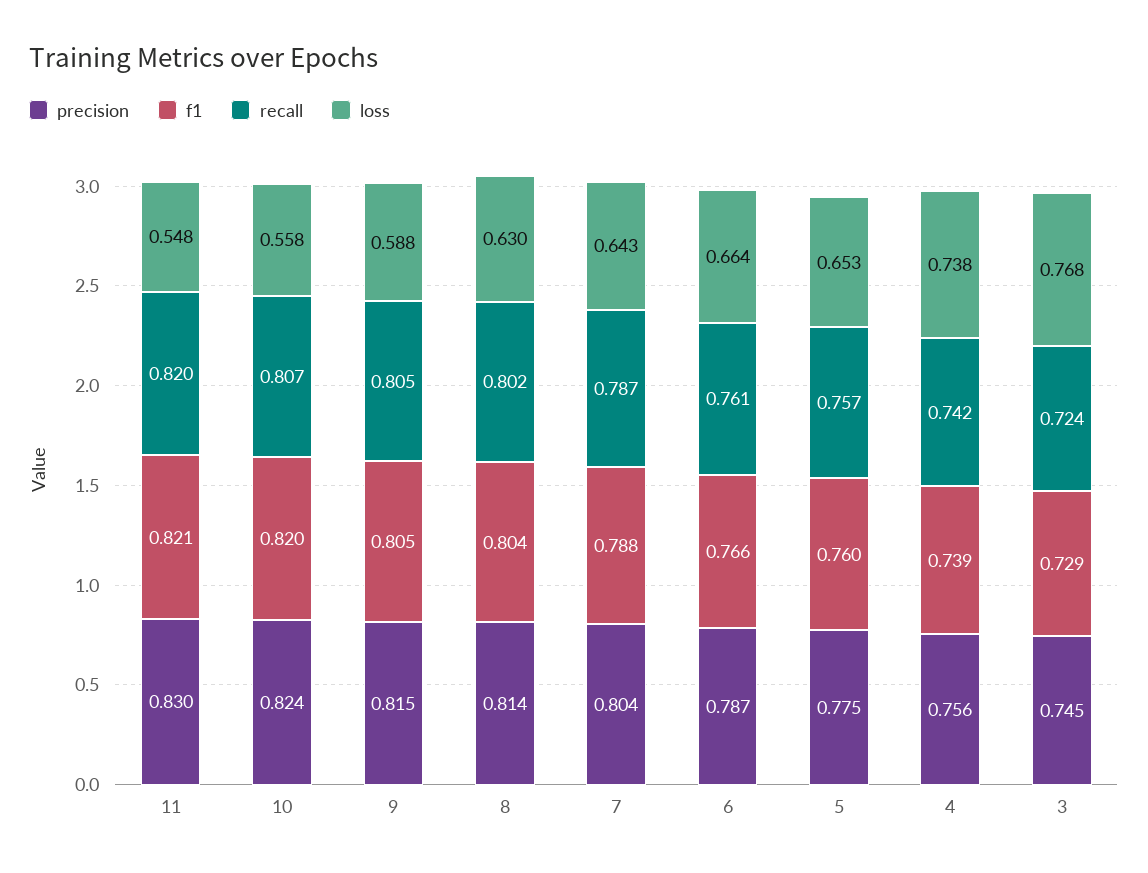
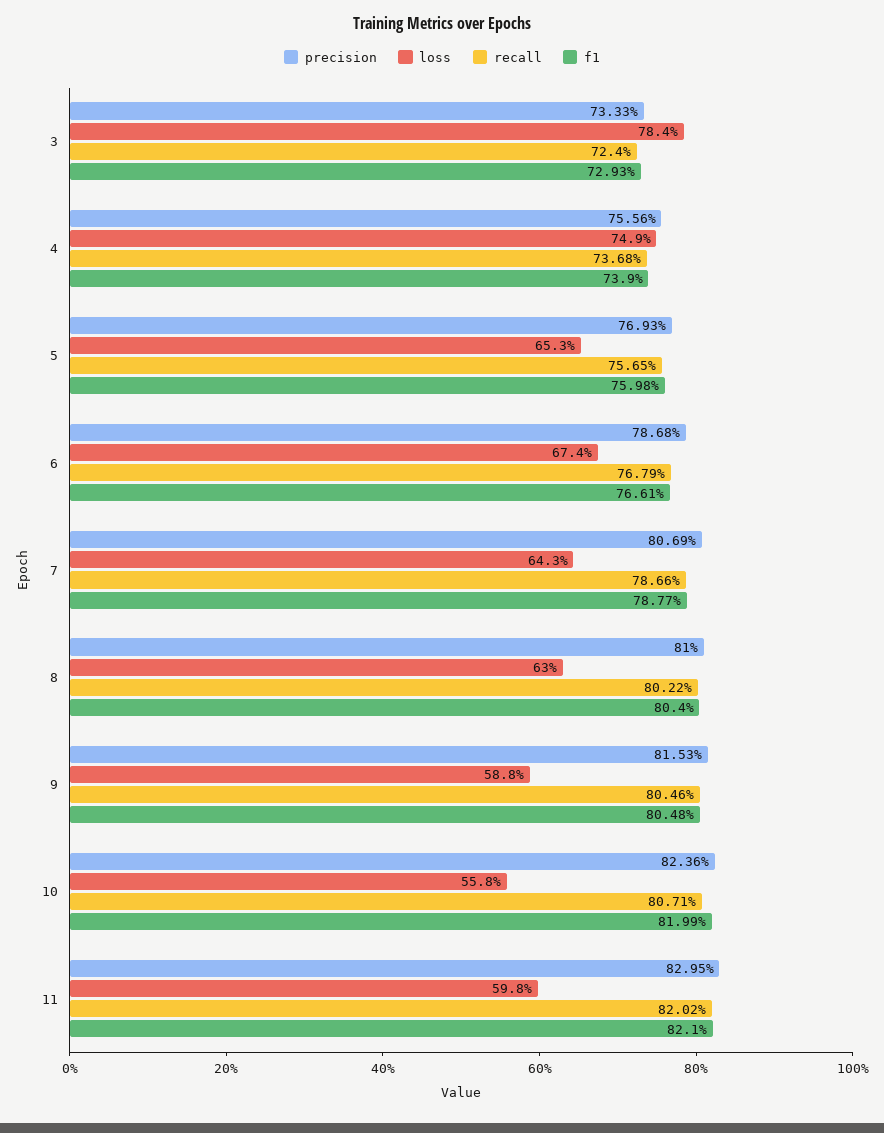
  {
    "precision": {
      "11": 0.8295,
      "10": 0.8236,
      "9": 0.8153,
-     "8": 0.814,
+     "8": 0.81,
-     "7": 0.804,
+     "7": 0.8069,
      "6": 0.7868,
-     "5": 0.775,
+     "5": 0.7693,
      "4": 0.7556,
-     "3": 0.745
+     "3": 0.7333
    },
    "f1": {
      "11": 0.821,
      "10": 0.8199,
      "9": 0.8048,
      "8": 0.804,
      "7": 0.7877,
      "6": 0.7661,
      "5": 0.7598,
      "4": 0.739,
      "3": 0.7293
    },
    "recall": {
      "11": 0.8202,
      "10": 0.8071,
      "9": 0.8046,
      "8": 0.8022,
      "7": 0.7866,
-     "6": 0.761,
+     "6": 0.7679,
      "5": 0.7565,
-     "4": 0.742,
+     "4": 0.7368,
      "3": 0.724
    },
    "loss": {
-     "11": 0.548,
+     "11": 0.598,
      "10": 0.558,
      "9": 0.588,
      "8": 0.63,
      "7": 0.643,
-     "6": 0.664,
+     "6": 0.674,
      "5": 0.653,
-     "4": 0.738,
+     "4": 0.749,
-     "3": 0.768
+     "3": 0.784
    }
  }

